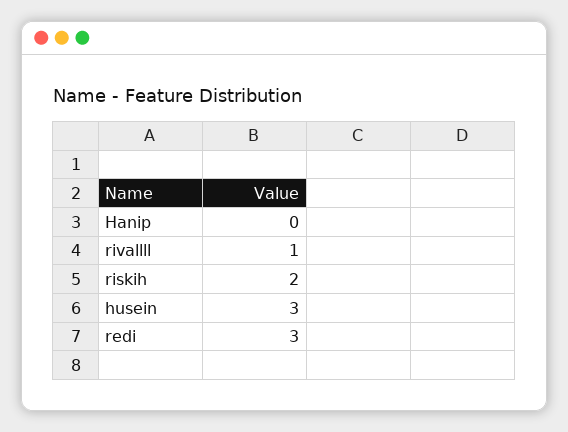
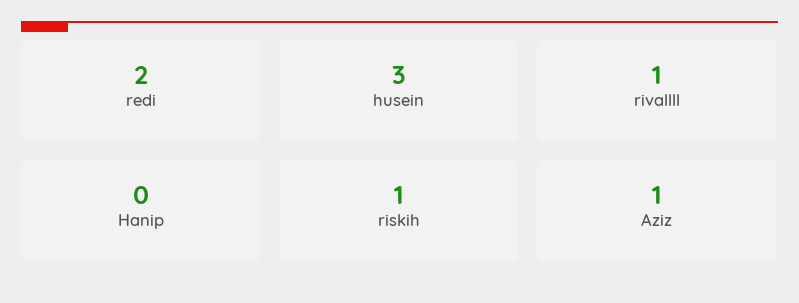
  {
    "Hanip": 0,
    "rivallll": 1,
-   "riskih": 2,
+   "riskih": 1,
    "husein": 3,
-   "redi": 3
+   "redi": 2,
+   "Aziz": 1
  }

